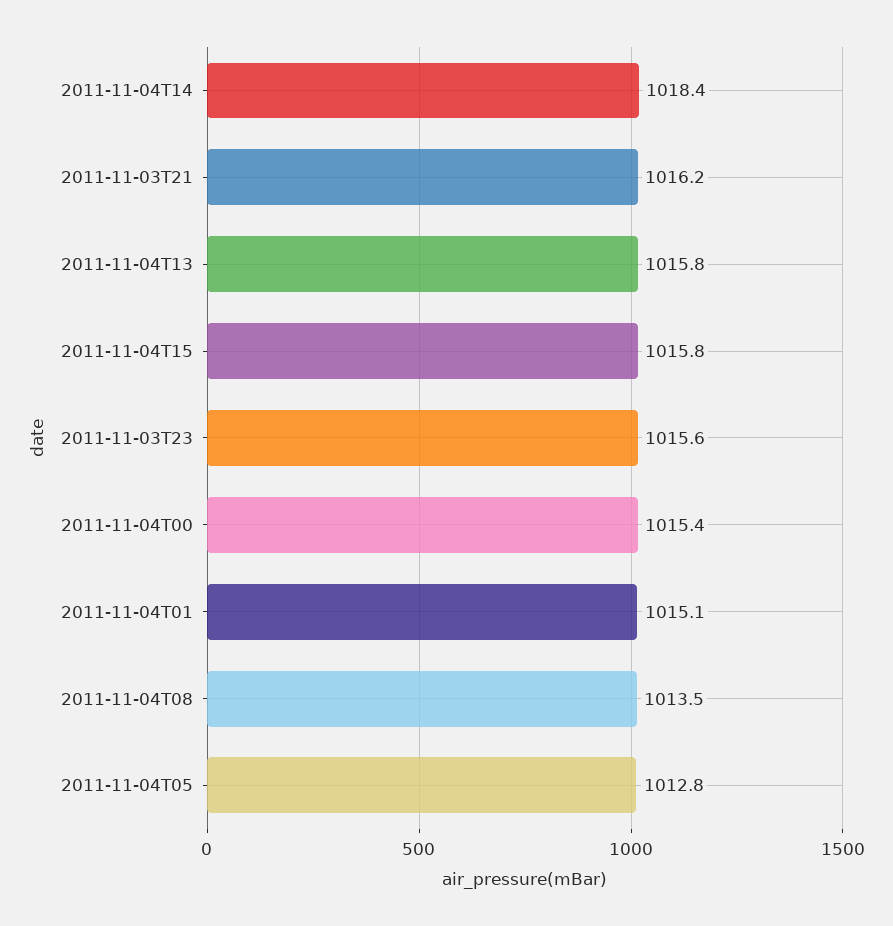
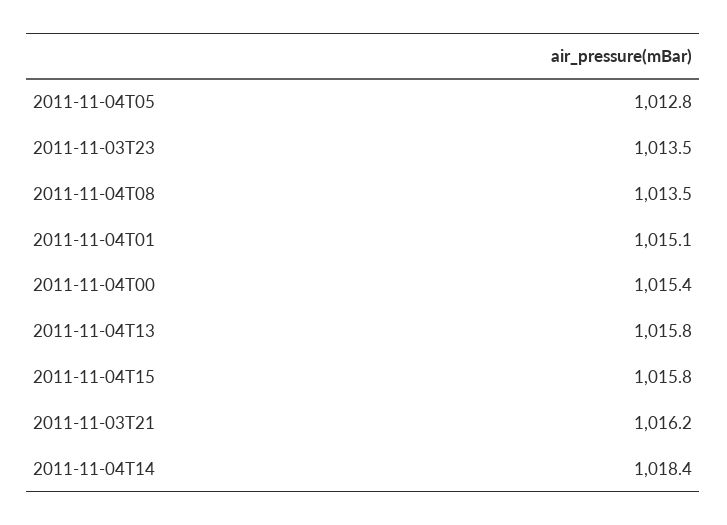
  {
    "2011-11-04T14": 1018.4,
    "2011-11-03T21": 1016.2,
    "2011-11-04T13": 1015.8,
    "2011-11-04T15": 1015.8,
-   "2011-11-03T23": 1015.6,
+   "2011-11-03T23": 1013.5,
    "2011-11-04T00": 1015.4,
    "2011-11-04T01": 1015.1,
    "2011-11-04T08": 1013.5,
    "2011-11-04T05": 1012.8
  }

